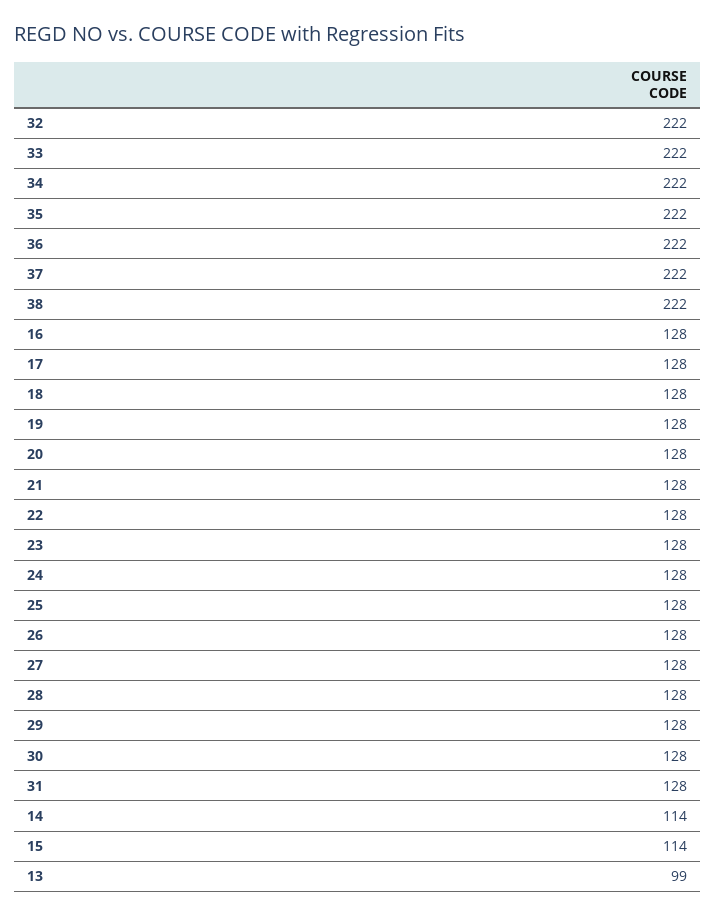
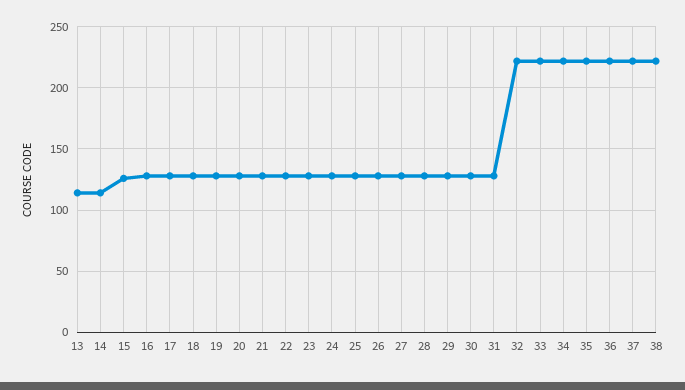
  {
    "32": 222,
    "33": 222,
    "34": 222,
    "35": 222,
    "36": 222,
    "37": 222,
    "38": 222,
    "16": 128,
    "17": 128,
    "18": 128,
    "19": 128,
    "20": 128,
    "21": 128,
    "22": 128,
    "23": 128,
    "24": 128,
    "25": 128,
    "26": 128,
    "27": 128,
    "28": 128,
    "29": 128,
    "30": 128,
    "31": 128,
    "14": 114,
-   "15": 114,
+   "15": 125,
-   "13": 99
+   "13": 115
  }

